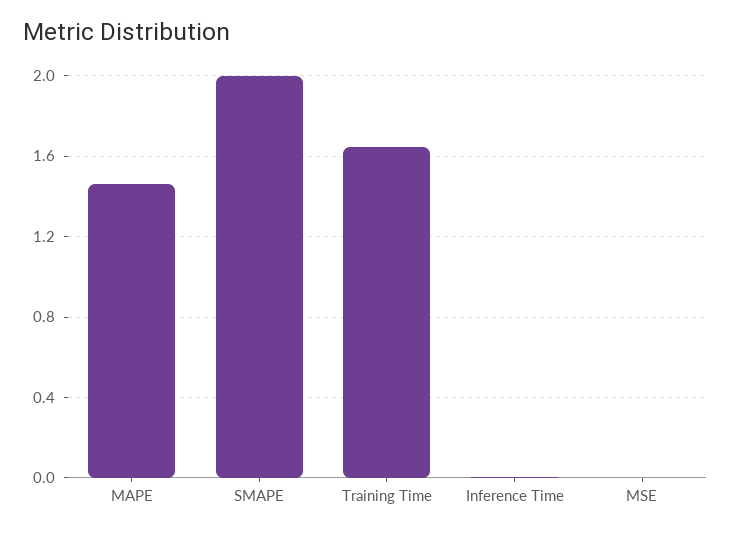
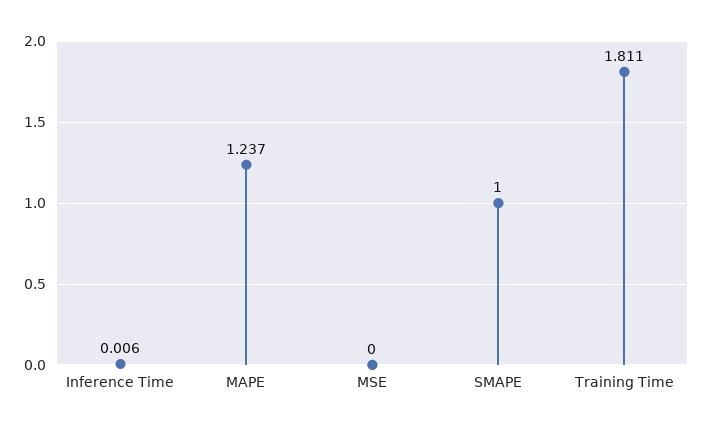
  {
-   "MAPE": 1.45,
+   "MAPE": 1.237,
-   "SMAPE": 2,
+   "SMAPE": 1,
-   "Training Time": 1.65,
+   "Training Time": 1.811,
    "Inference Time": 0.006,
    "MSE": 0
  }

